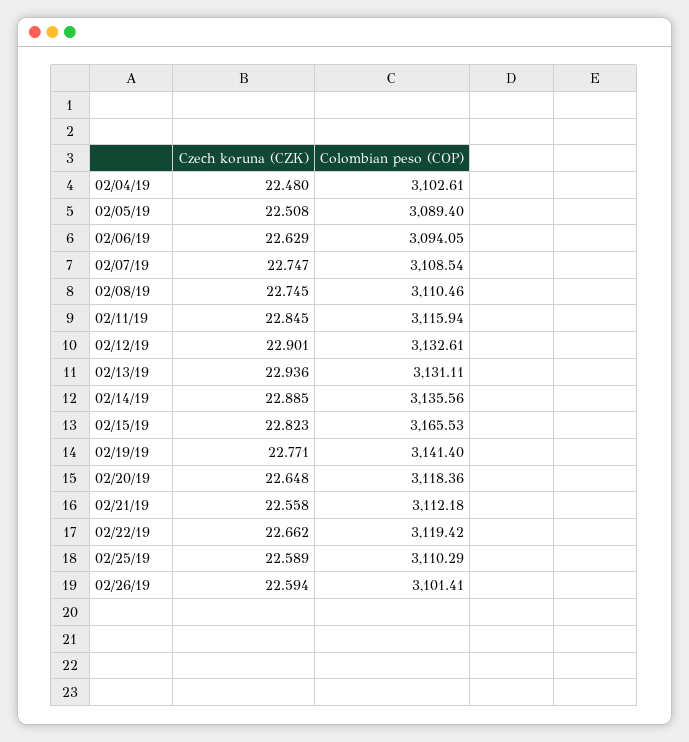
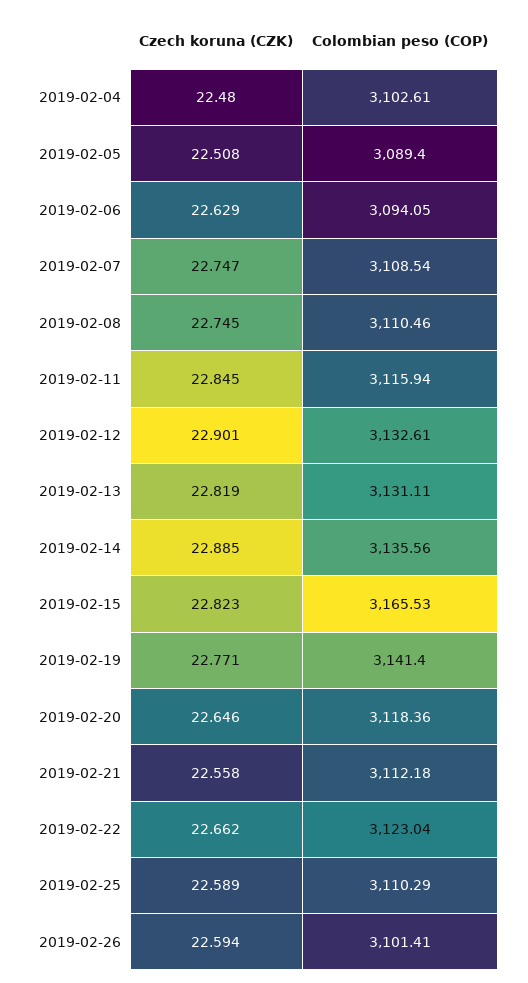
  {
    "Czech koruna (CZK)": {
      "02/04/19": 22.48,
      "02/05/19": 22.508,
      "02/06/19": 22.629,
      "02/07/19": 22.747,
      "02/08/19": 22.745,
      "02/11/19": 22.845,
      "02/12/19": 22.901,
-     "02/13/19": 22.936,
+     "02/13/19": 22.819,
      "02/14/19": 22.885,
      "02/15/19": 22.823,
      "02/19/19": 22.771,
-     "02/20/19": 22.648,
+     "02/20/19": 22.646,
      "02/21/19": 22.558,
      "02/22/19": 22.662,
      "02/25/19": 22.589,
      "02/26/19": 22.594
    },
    "Colombian peso (COP)": {
      "02/04/19": 3102.61,
      "02/05/19": 3089.4,
      "02/06/19": 3094.05,
      "02/07/19": 3108.54,
      "02/08/19": 3110.46,
      "02/11/19": 3115.94,
      "02/12/19": 3132.61,
      "02/13/19": 3131.11,
      "02/14/19": 3135.56,
      "02/15/19": 3165.53,
      "02/19/19": 3141.4,
      "02/20/19": 3118.36,
      "02/21/19": 3112.18,
-     "02/22/19": 3119.42,
+     "02/22/19": 3123.04,
      "02/25/19": 3110.29,
      "02/26/19": 3101.41
    }
  }

